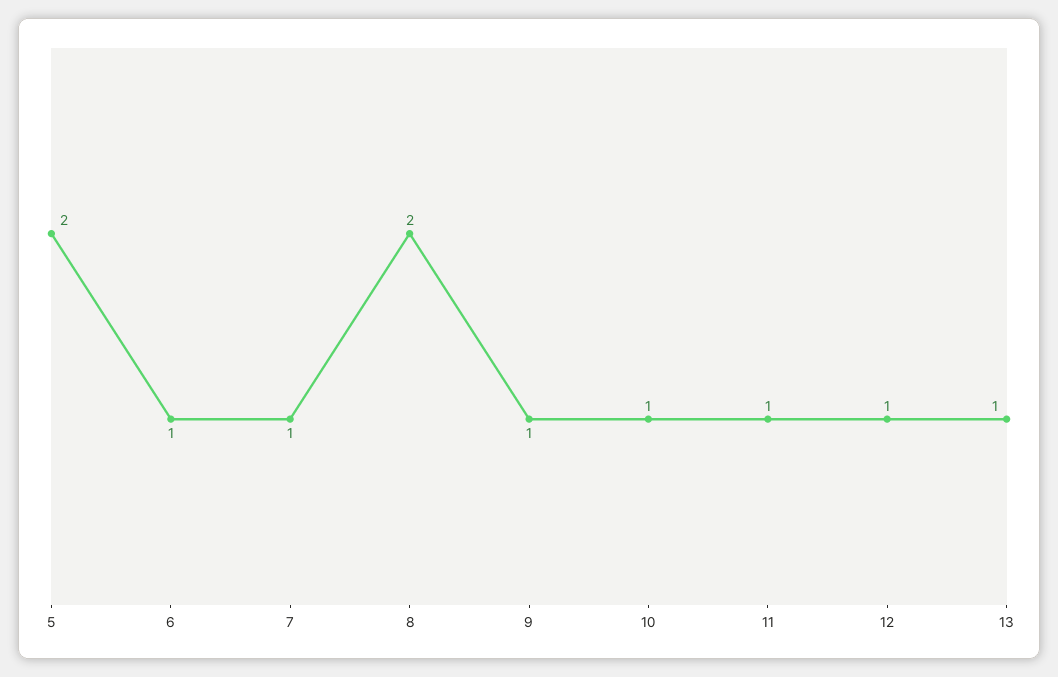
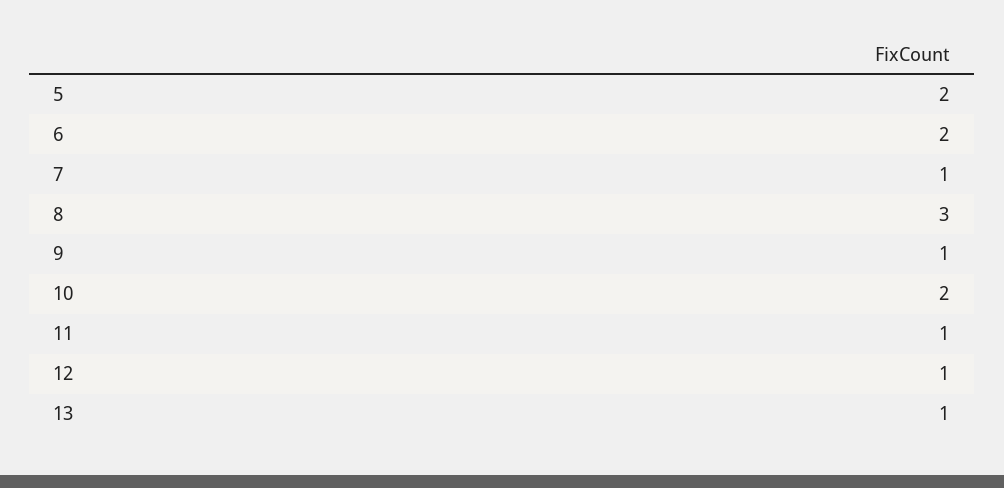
  {
    "5": 2,
-   "6": 1,
+   "6": 2,
    "7": 1,
-   "8": 2,
+   "8": 3,
    "9": 1,
-   "10": 1,
+   "10": 2,
    "11": 1,
    "12": 1,
    "13": 1
  }

